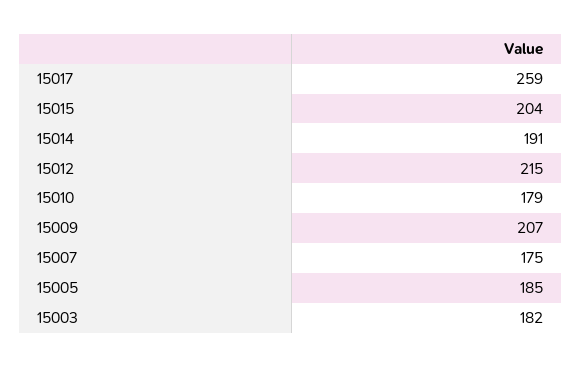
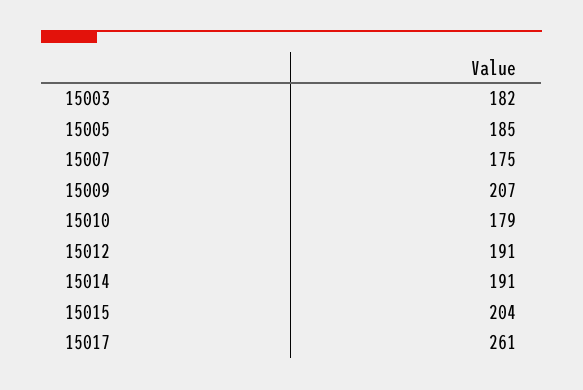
  {
-   "15017": 259,
+   "15017": 261,
    "15015": 204,
    "15014": 191,
-   "15012": 215,
+   "15012": 191,
    "15010": 179,
    "15009": 207,
    "15007": 175,
    "15005": 185,
    "15003": 182
  }

